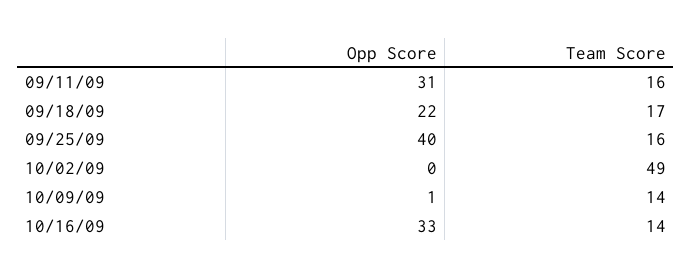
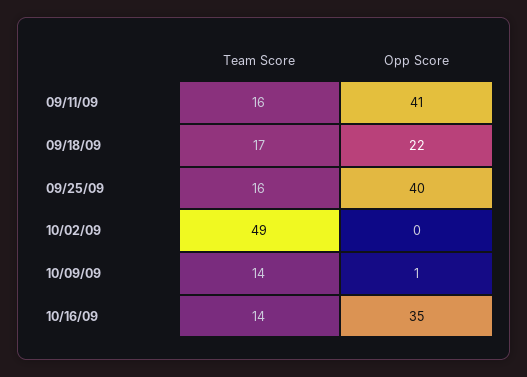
  {
    "Opp Score": {
-     "09/11/09": 31,
+     "09/11/09": 41,
      "09/18/09": 22,
      "09/25/09": 40,
      "10/02/09": 0,
      "10/09/09": 1,
-     "10/16/09": 33
+     "10/16/09": 35
    },
    "Team Score": {
      "09/11/09": 16,
      "09/18/09": 17,
      "09/25/09": 16,
      "10/02/09": 49,
      "10/09/09": 14,
      "10/16/09": 14
    }
  }

